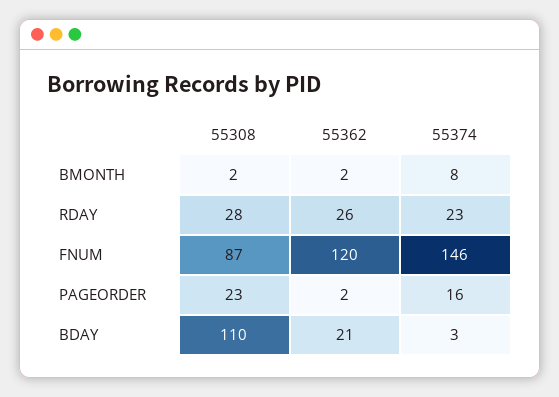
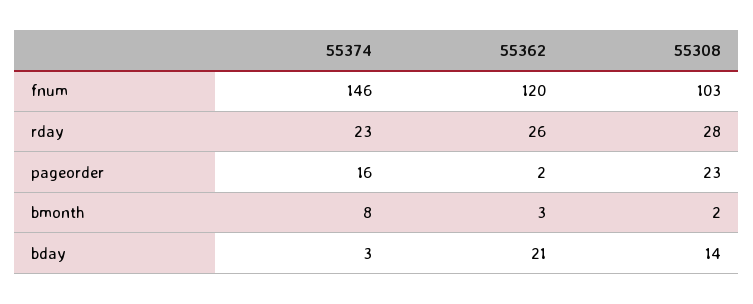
  {
    "55308": {
      "BMONTH": 2,
      "RDAY": 28,
-     "FNUM": 87,
+     "FNUM": 103,
      "PAGEORDER": 23,
-     "BDAY": 110
+     "BDAY": 14
    },
    "55362": {
-     "BMONTH": 2,
+     "BMONTH": 3,
      "RDAY": 26,
      "FNUM": 120,
      "PAGEORDER": 2,
      "BDAY": 21
    },
    "55374": {
      "BMONTH": 8,
      "RDAY": 23,
      "FNUM": 146,
      "PAGEORDER": 16,
      "BDAY": 3
    }
  }

